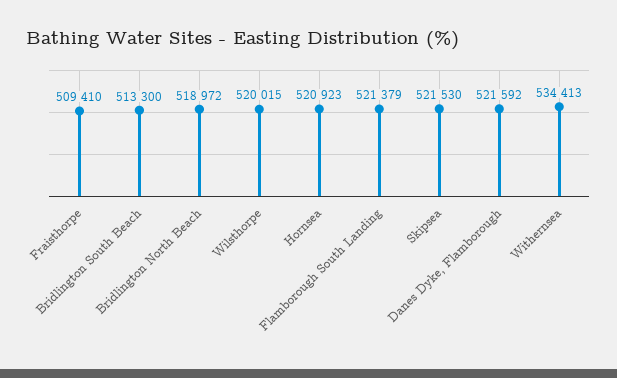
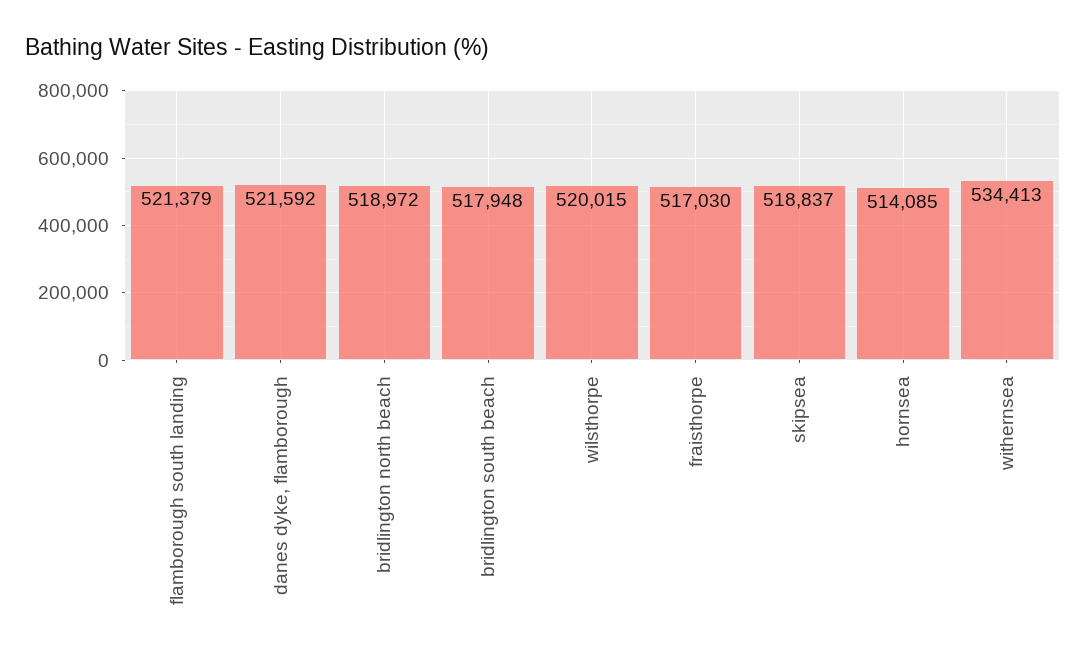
  {
-   "Fraisthorpe": 509410,
+   "Fraisthorpe": 517030,
-   "Bridlington South Beach": 513300,
+   "Bridlington South Beach": 517948,
    "Bridlington North Beach": 518972,
    "Wilsthorpe": 520015,
-   "Hornsea": 520923,
+   "Hornsea": 514085,
    "Flamborough South Landing": 521379,
-   "Skipsea": 521530,
+   "Skipsea": 518837,
    "Danes Dyke, Flamborough": 521592,
    "Withernsea": 534413
  }

